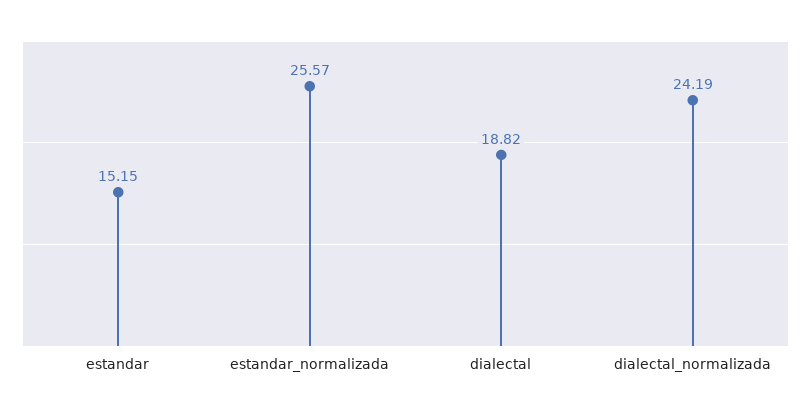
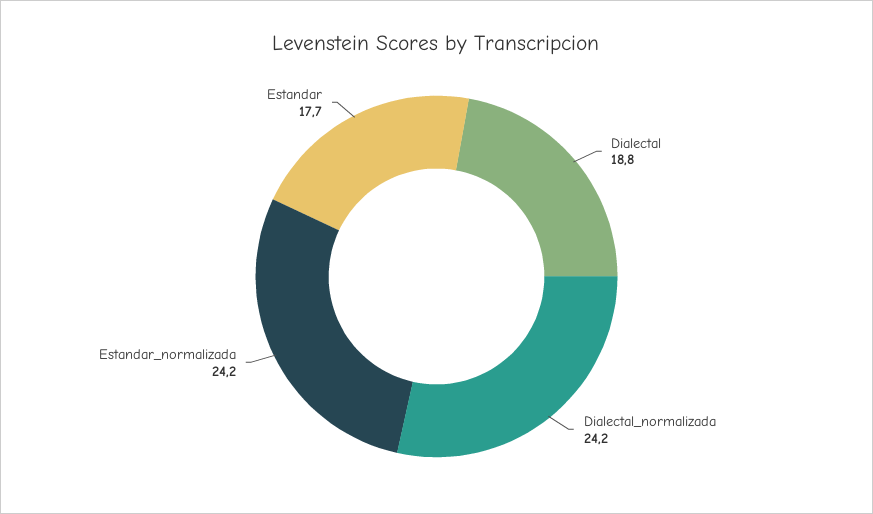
  {
-   "estandar": 15.15,
+   "estandar": 17.7,
-   "estandar_normalizada": 25.57,
+   "estandar_normalizada": 24.2,
    "dialectal": 18.82,
    "dialectal_normalizada": 24.19
  }

